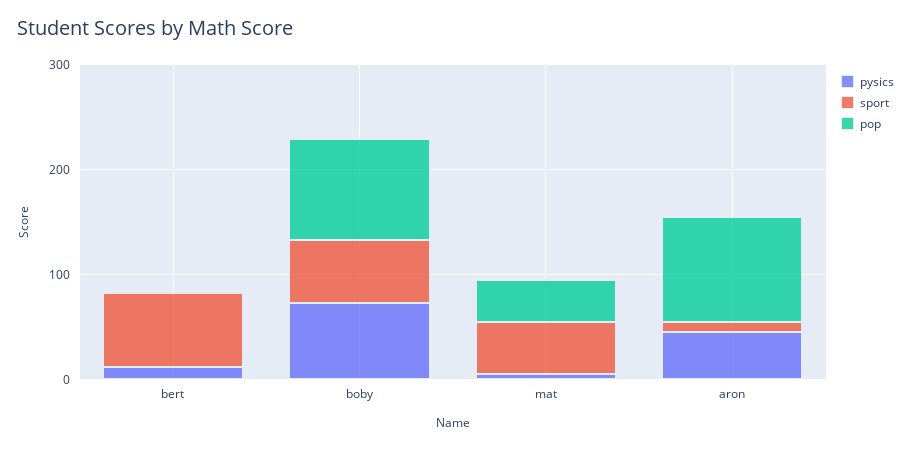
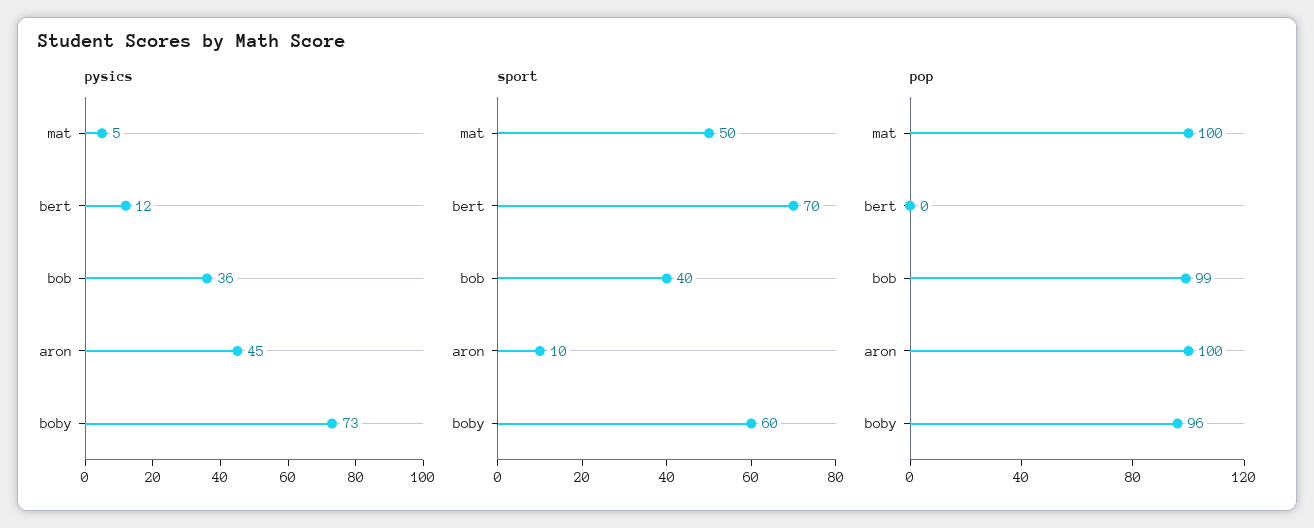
  {
    "pysics": {
      "bert": 12,
      "boby": 73,
      "mat": 5,
-     "aron": 45
+     "aron": 45,
+     "bob": 36
    },
    "sport": {
      "bert": 70,
      "boby": 60,
      "mat": 50,
-     "aron": 10
+     "aron": 10,
+     "bob": 40
    },
    "pop": {
      "bert": 0,
      "boby": 96,
-     "mat": 40,
+     "mat": 100,
-     "aron": 100
+     "aron": 100,
+     "bob": 99
    }
  }

